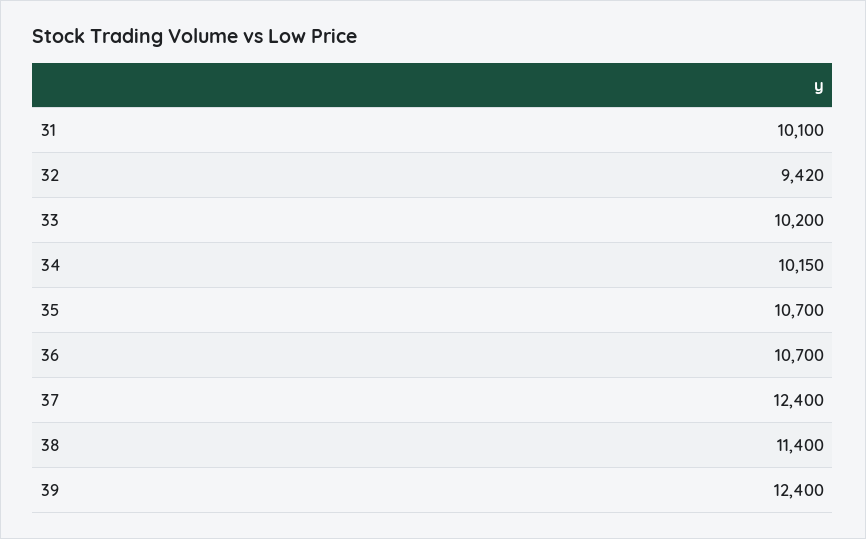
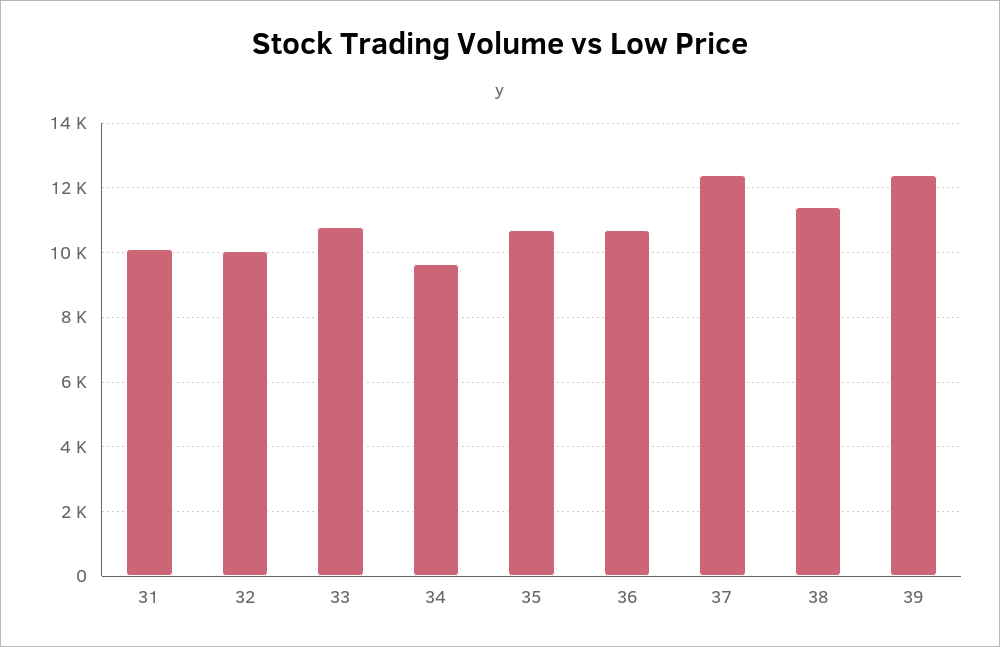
  {
    "31": 10100,
-   "32": 9420,
+   "32": 10000,
-   "33": 10200,
+   "33": 10800,
-   "34": 10150,
+   "34": 9600,
    "35": 10700,
    "36": 10700,
    "37": 12400,
    "38": 11400,
    "39": 12400
  }

